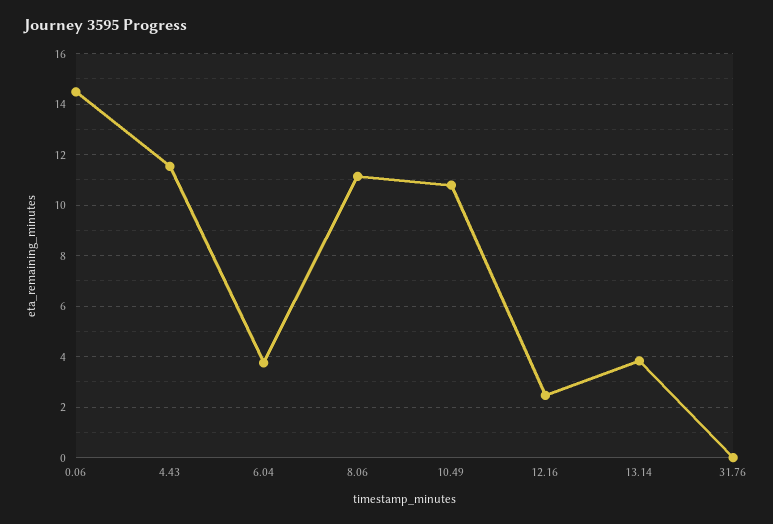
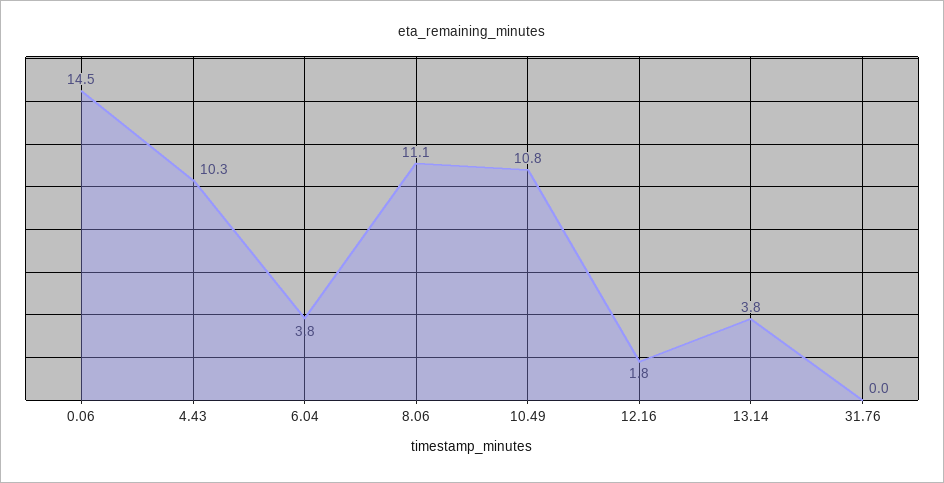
  {
    "0.06": 14.5,
-   "4.43": 11.5,
+   "4.43": 10.3,
    "6.04": 3.8,
    "8.06": 11.1,
    "10.49": 10.8,
-   "12.16": 2.5,
+   "12.16": 1.8,
    "13.14": 3.8,
    "31.76": 0
  }

